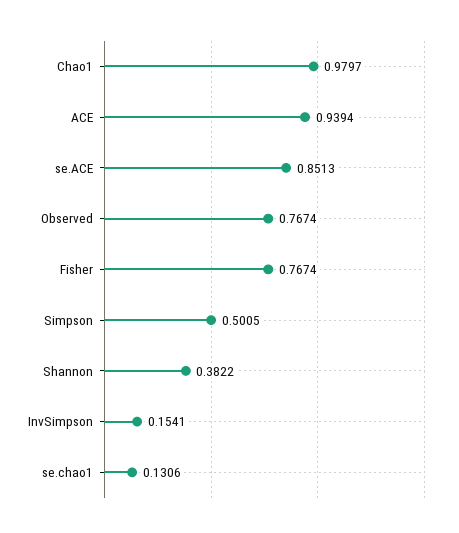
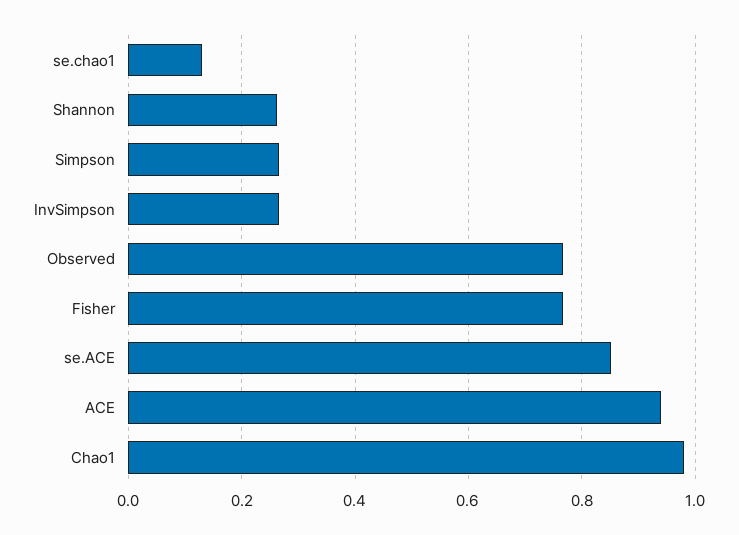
  {
    "Chao1": 0.9797,
    "ACE": 0.9394,
    "se.ACE": 0.8513,
    "Observed": 0.7674,
    "Fisher": 0.7674,
-   "Simpson": 0.5005,
+   "Simpson": 0.26,
-   "Shannon": 0.3822,
+   "Shannon": 0.26,
-   "InvSimpson": 0.1541,
+   "InvSimpson": 0.26,
    "se.chao1": 0.1306
  }

